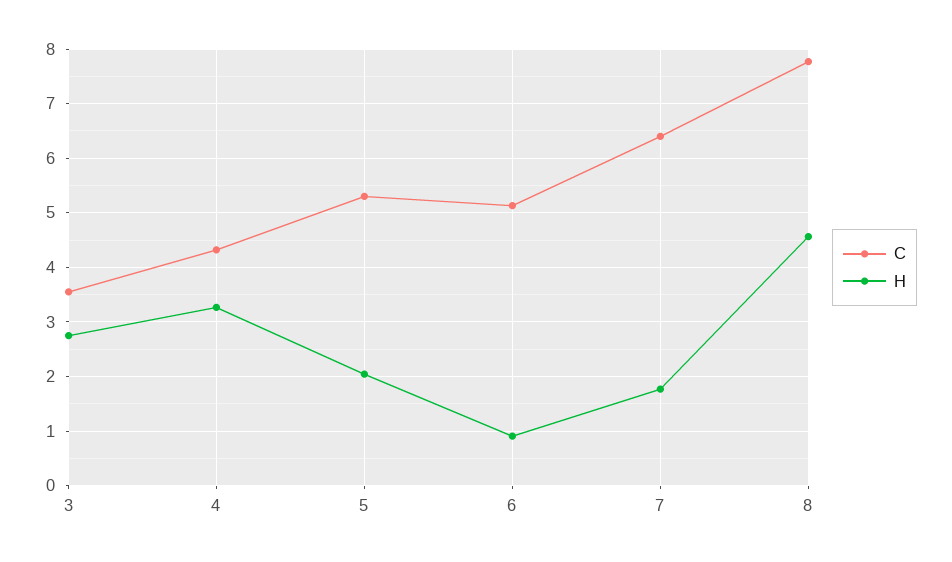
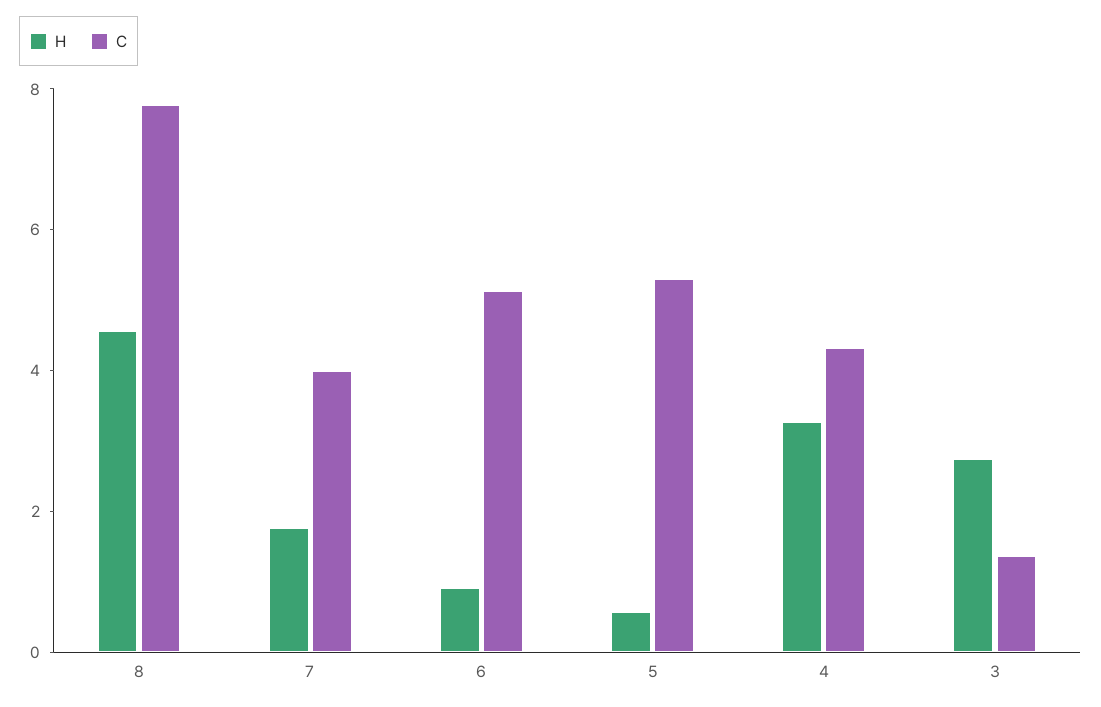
  {
    "C": {
-     "3": 3.6,
+     "3": 1.5,
      "4": 4.4,
      "5": 5.4,
      "6": 5.2,
-     "7": 6.4,
+     "7": 4,
      "8": 7.8
    },
    "H": {
      "3": 2.8,
      "4": 3.2,
-     "5": 2,
+     "5": 0.5,
      "6": 1,
      "7": 1.8,
      "8": 4.6
    }
  }

